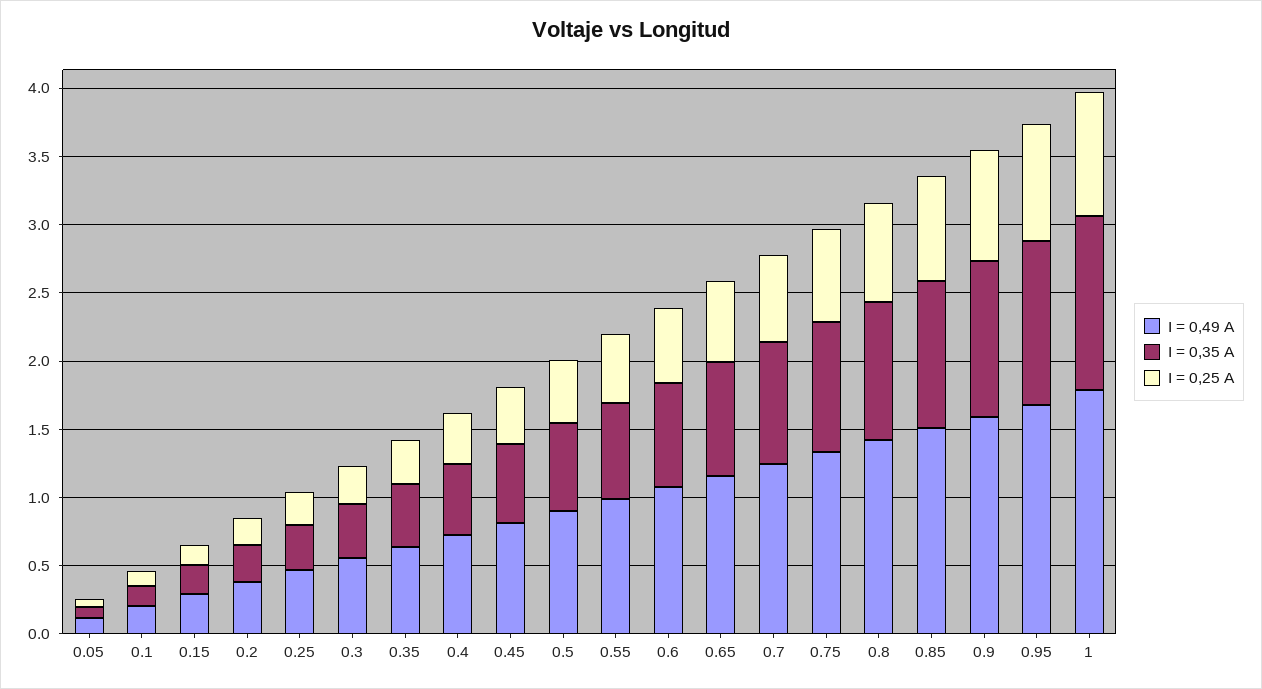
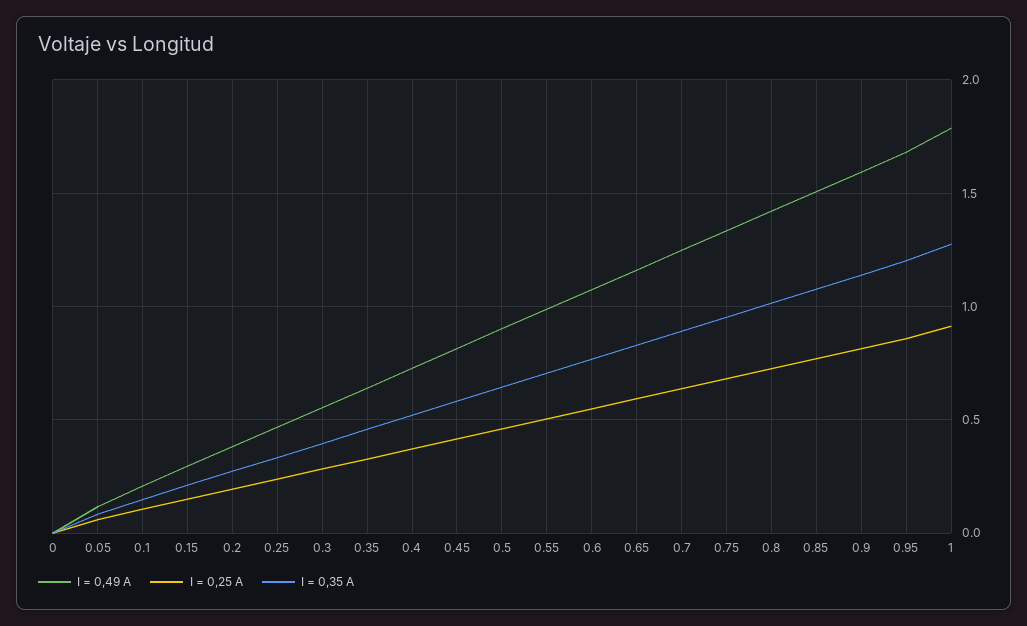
  {
    "I = 0,49 A": {
      "0.05": 0.1,
      "0.1": 0.2,
      "0.15": 0.3,
      "0.2": 0.4,
      "0.25": 0.45,
      "0.3": 0.55,
      "0.35": 0.65,
      "0.4": 0.75,
      "0.45": 0.8,
      "0.5": 0.9,
      "0.55": 1,
      "0.6": 1.05,
      "0.65": 1.15,
      "0.7": 1.25,
      "0.75": 1.35,
      "0.8": 1.4,
      "0.85": 1.5,
      "0.9": 1.6,
      "0.95": 1.7,
-     "1": 1.8
+     "1": 1.8,
+     "0": 0
    },
    "I = 0,35 A": {
      "0.05": 0.1,
      "0.1": 0.15,
      "0.15": 0.2,
      "0.2": 0.25,
      "0.25": 0.35,
      "0.3": 0.4,
      "0.35": 0.45,
      "0.4": 0.5,
      "0.45": 0.6,
      "0.5": 0.65,
      "0.55": 0.7,
      "0.6": 0.75,
      "0.65": 0.85,
      "0.7": 0.9,
      "0.75": 0.95,
      "0.8": 1,
      "0.85": 1.1,
      "0.9": 1.15,
      "0.95": 1.2,
-     "1": 1.3
+     "1": 1.3,
+     "0": 0
    },
    "I = 0,25 A": {
      "0.05": 0.05,
      "0.1": 0.1,
      "0.15": 0.15,
      "0.2": 0.2,
      "0.25": 0.25,
      "0.3": 0.3,
      "0.35": 0.35,
      "0.4": 0.35,
      "0.45": 0.4,
      "0.5": 0.45,
      "0.55": 0.5,
      "0.6": 0.55,
      "0.65": 0.6,
      "0.7": 0.65,
      "0.75": 0.7,
      "0.8": 0.75,
      "0.85": 0.75,
      "0.9": 0.8,
      "0.95": 0.85,
-     "1": 0.9
+     "1": 0.9,
+     "0": 0
    }
  }

